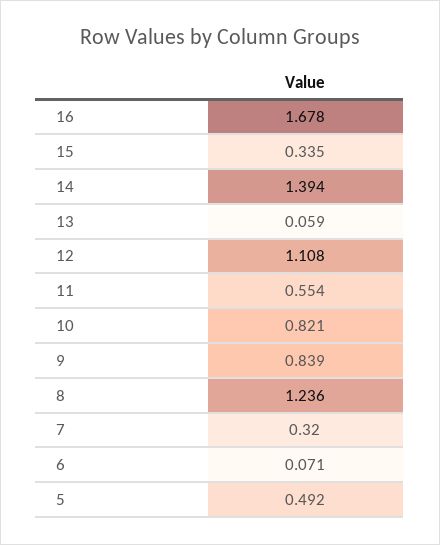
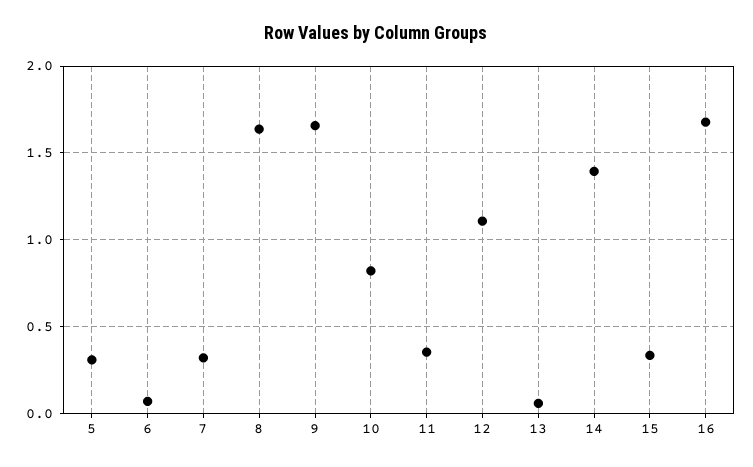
  {
    "16": 1.678,
    "15": 0.335,
    "14": 1.394,
    "13": 0.059,
    "12": 1.108,
-   "11": 0.554,
+   "11": 0.35,
    "10": 0.821,
-   "9": 0.839,
+   "9": 1.65,
-   "8": 1.236,
+   "8": 1.65,
    "7": 0.32,
    "6": 0.071,
-   "5": 0.492
+   "5": 0.3
  }

